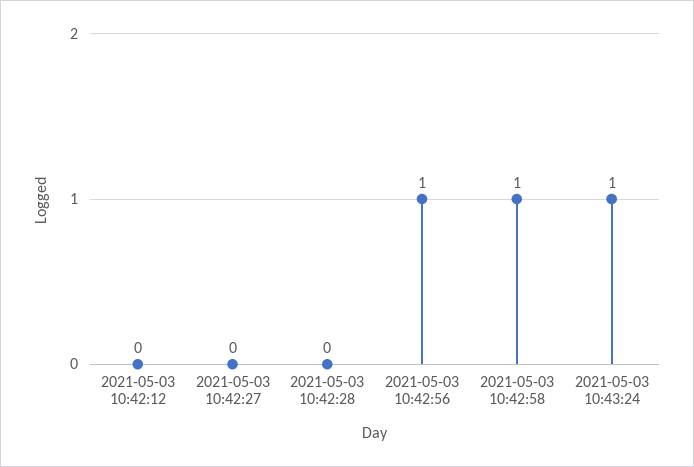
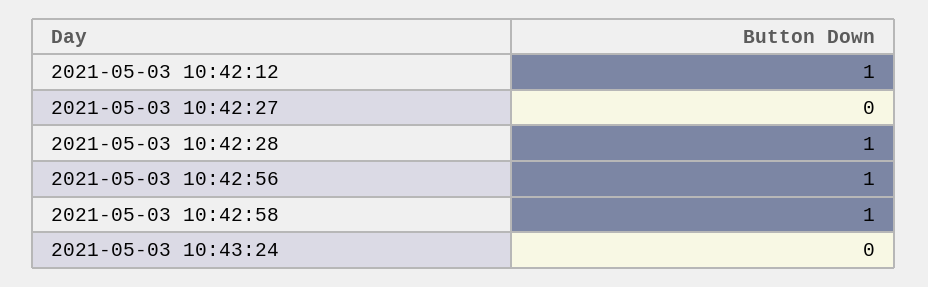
  {
-   "2021-05-03 10:42:12": 0,
+   "2021-05-03 10:42:12": 1,
    "2021-05-03 10:42:27": 0,
-   "2021-05-03 10:42:28": 0,
+   "2021-05-03 10:42:28": 1,
    "2021-05-03 10:42:56": 1,
    "2021-05-03 10:42:58": 1,
-   "2021-05-03 10:43:24": 1
+   "2021-05-03 10:43:24": 0
  }

